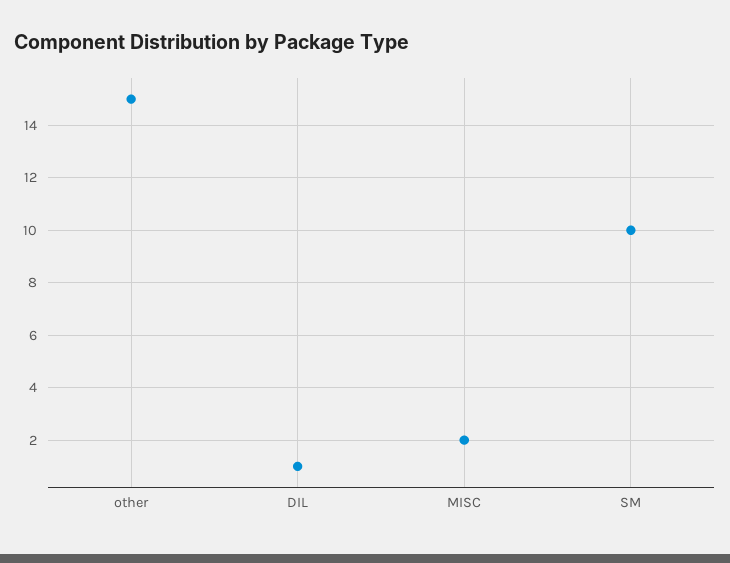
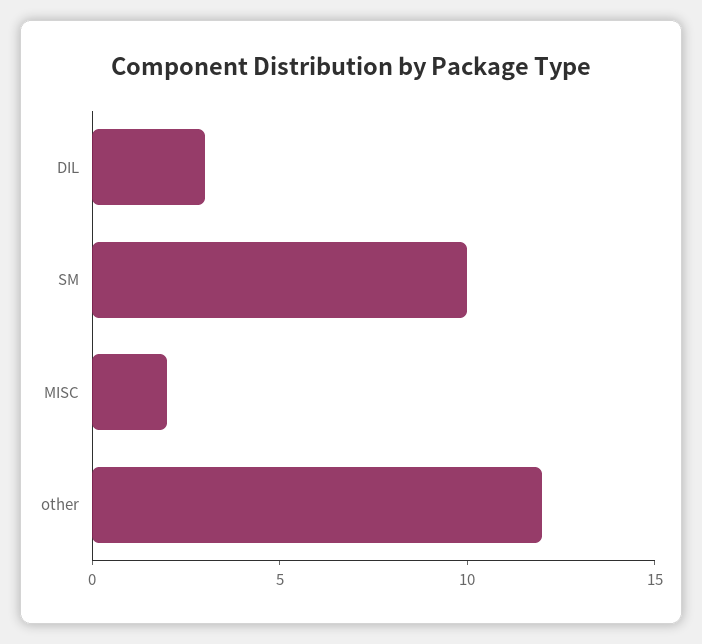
  {
-   "other": 15,
+   "other": 12,
-   "DIL": 1,
+   "DIL": 3,
    "MISC": 2,
    "SM": 10
  }

